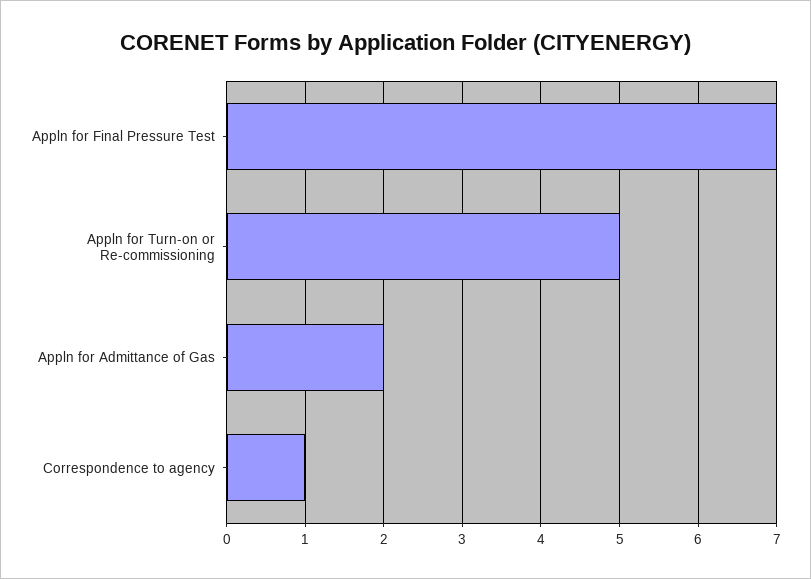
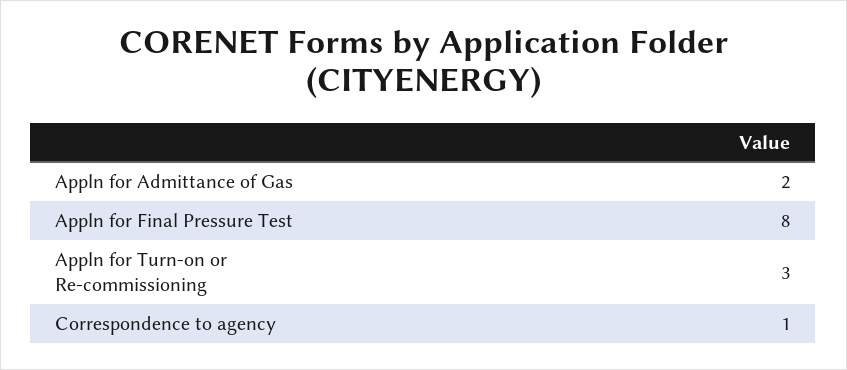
  {
-   "Appln for Final Pressure Test": 7,
+   "Appln for Final Pressure Test": 8,
-   "Appln for Turn-on or Re-commissioning": 5,
+   "Appln for Turn-on or Re-commissioning": 3,
    "Appln for Admittance of Gas": 2,
    "Correspondence to agency": 1
  }

